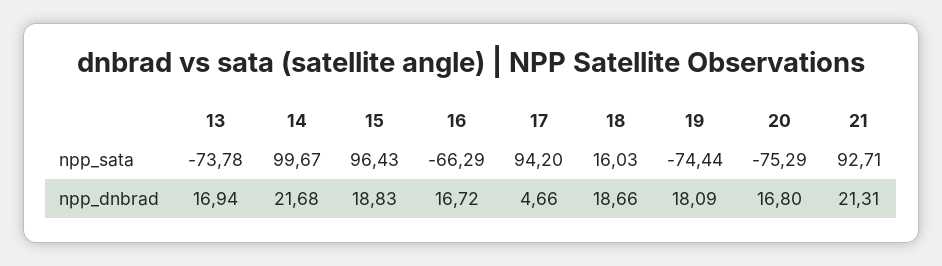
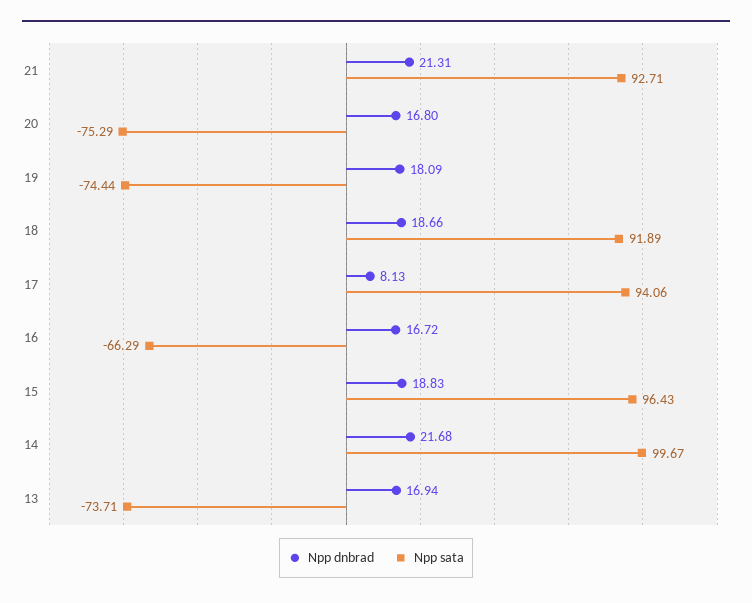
  {
    "npp_sata": {
-     "13": -73.78,
+     "13": -73.71,
      "14": 99.67,
      "15": 96.43,
      "16": -66.29,
-     "17": 94.2,
+     "17": 94.06,
-     "18": 16.03,
+     "18": 91.89,
      "19": -74.44,
      "20": -75.29,
      "21": 92.71
    },
    "npp_dnbrad": {
      "13": 16.94,
      "14": 21.68,
      "15": 18.83,
      "16": 16.72,
-     "17": 4.66,
+     "17": 8.13,
      "18": 18.66,
      "19": 18.09,
      "20": 16.8,
      "21": 21.31
    }
  }

